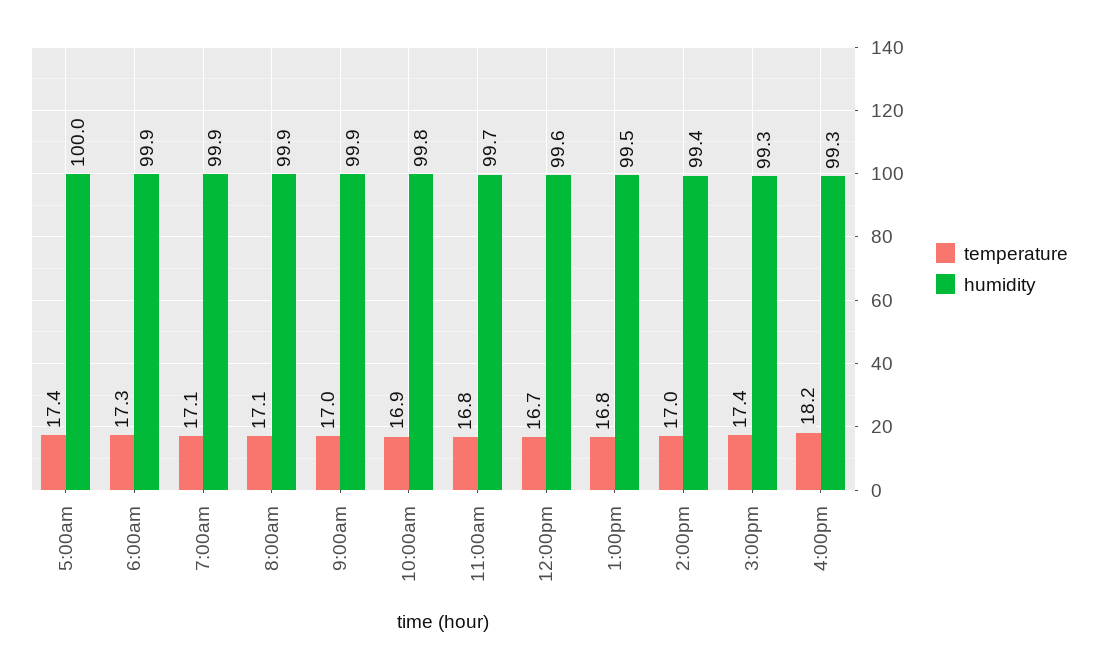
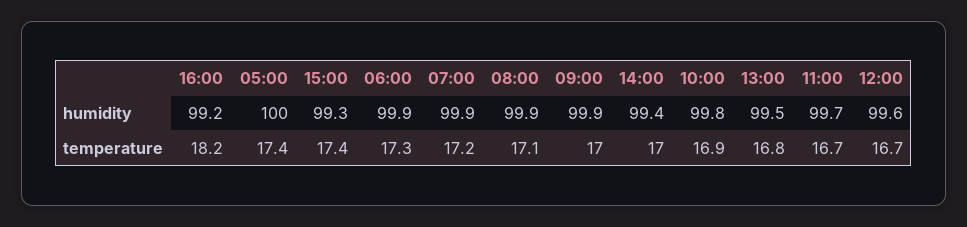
  {
    "temperature": {
      "5:00am": 17.4,
      "6:00am": 17.3,
-     "7:00am": 17.1,
+     "7:00am": 17.2,
      "8:00am": 17.1,
      "9:00am": 17,
      "10:00am": 16.9,
-     "11:00am": 16.8,
+     "11:00am": 16.7,
      "12:00pm": 16.7,
      "1:00pm": 16.8,
      "2:00pm": 17,
      "3:00pm": 17.4,
      "4:00pm": 18.2
    },
    "humidity": {
      "5:00am": 100,
      "6:00am": 99.9,
      "7:00am": 99.9,
      "8:00am": 99.9,
      "9:00am": 99.9,
      "10:00am": 99.8,
      "11:00am": 99.7,
      "12:00pm": 99.6,
      "1:00pm": 99.5,
      "2:00pm": 99.4,
      "3:00pm": 99.3,
-     "4:00pm": 99.3
+     "4:00pm": 99.2
    }
  }

